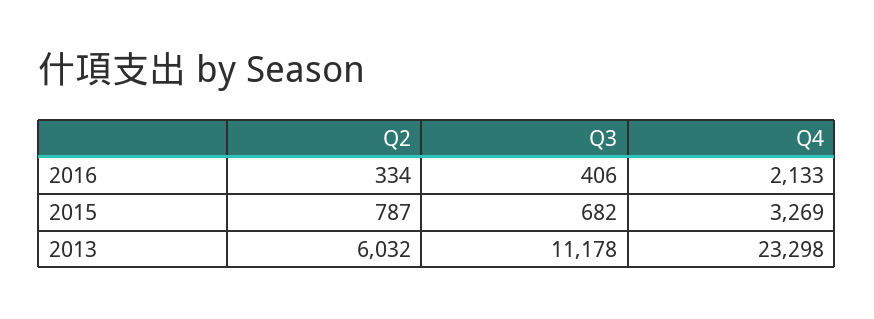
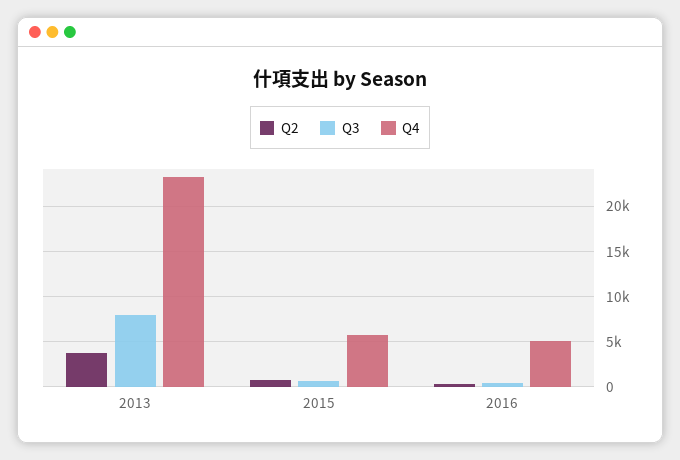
  {
    "Q2": {
      "2016": 334,
      "2015": 787,
-     "2013": 6032
+     "2013": 4000
    },
    "Q3": {
      "2016": 406,
      "2015": 682,
-     "2013": 11178
+     "2013": 8000
    },
    "Q4": {
-     "2016": 2133,
+     "2016": 5000,
-     "2015": 3269,
+     "2015": 6000,
      "2013": 23298
    }
  }

